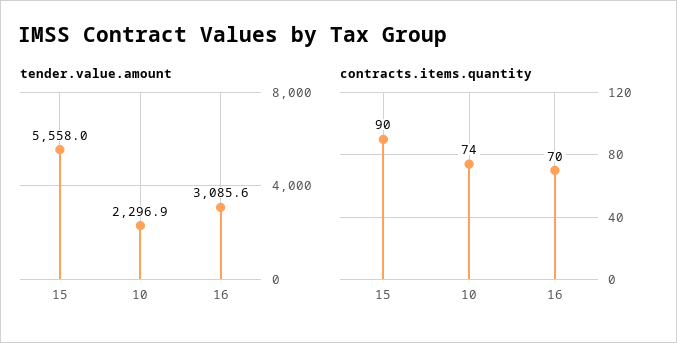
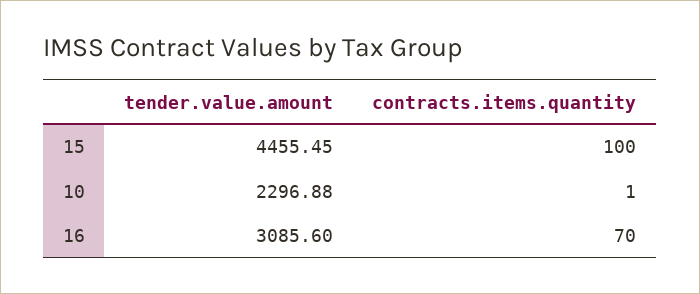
  {
    "tender.value.amount": {
-     "15": 5558,
+     "15": 4455.45,
      "10": 2296.88,
      "16": 3085.6
    },
    "contracts.items.quantity": {
-     "15": 90,
+     "15": 100,
-     "10": 74,
+     "10": 1,
      "16": 70
    }
  }

